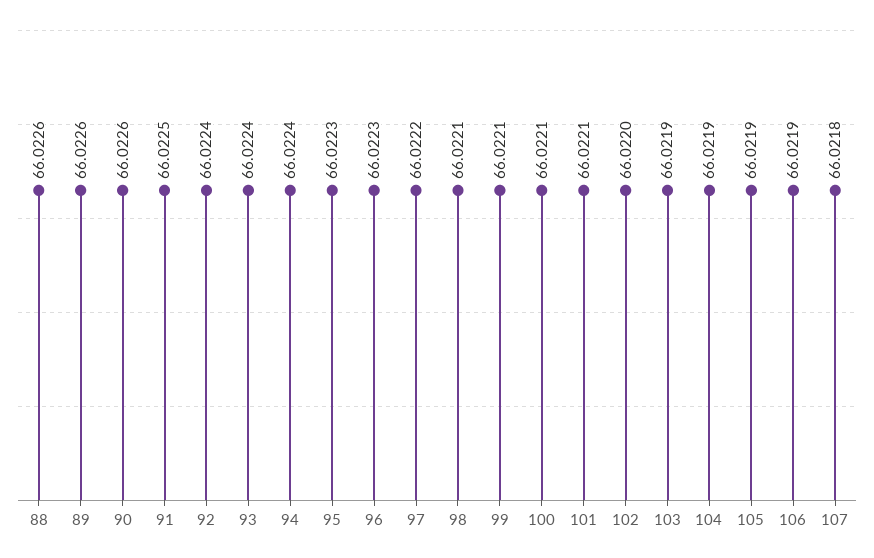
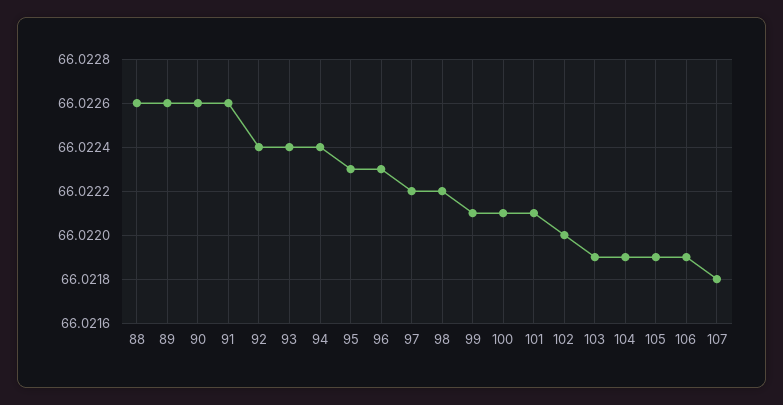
  {
    "88": 66.0226,
    "89": 66.0226,
    "90": 66.0226,
-   "91": 66.0225,
+   "91": 66.0226,
    "92": 66.0224,
    "93": 66.0224,
    "94": 66.0224,
    "95": 66.0223,
    "96": 66.0223,
    "97": 66.0222,
-   "98": 66.0221,
+   "98": 66.0222,
    "99": 66.0221,
    "100": 66.0221,
    "101": 66.0221,
    "102": 66.022,
    "103": 66.0219,
    "104": 66.0219,
    "105": 66.0219,
    "106": 66.0219,
    "107": 66.0218
  }

